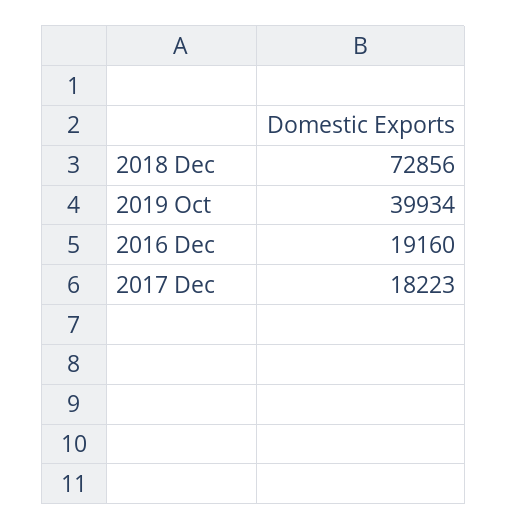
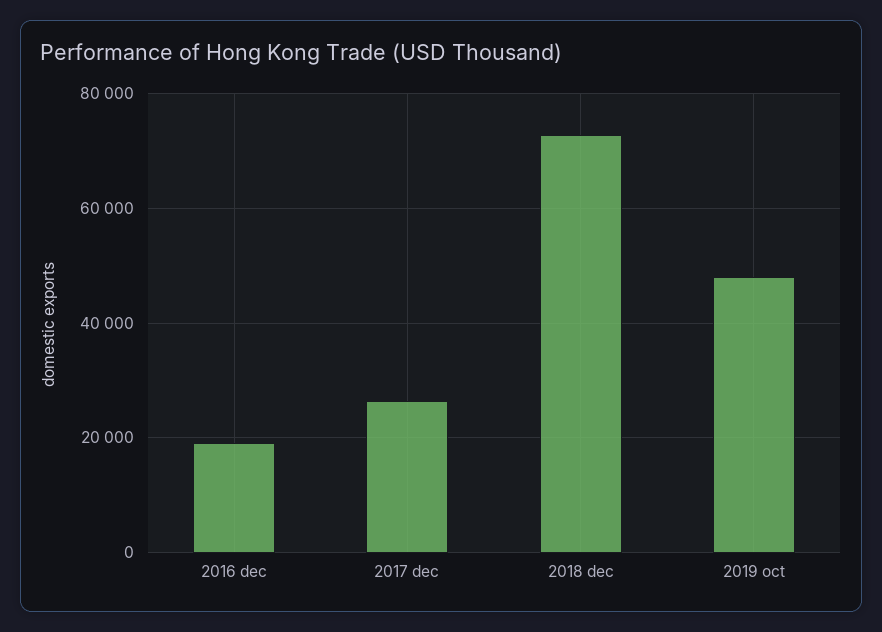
  {
    "2018 Dec": 72856,
-   "2019 Oct": 39934,
+   "2019 Oct": 48000,
    "2016 Dec": 19160,
-   "2017 Dec": 18223
+   "2017 Dec": 26000
  }

